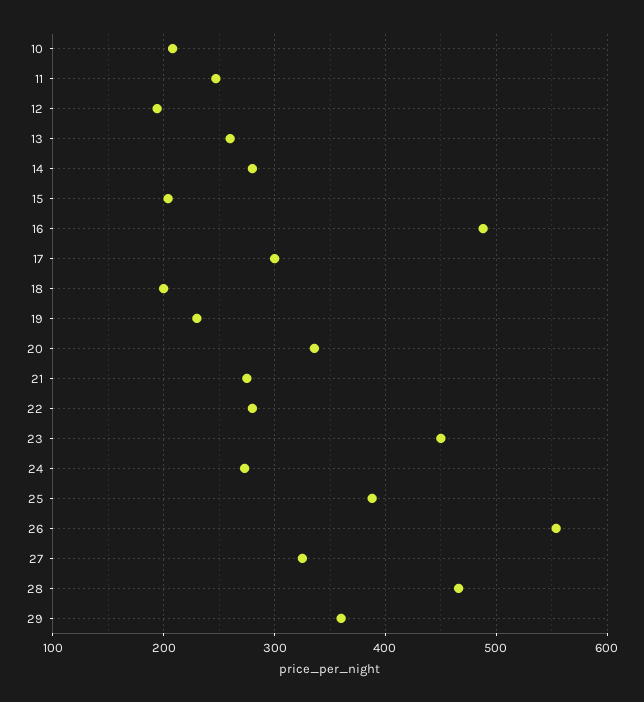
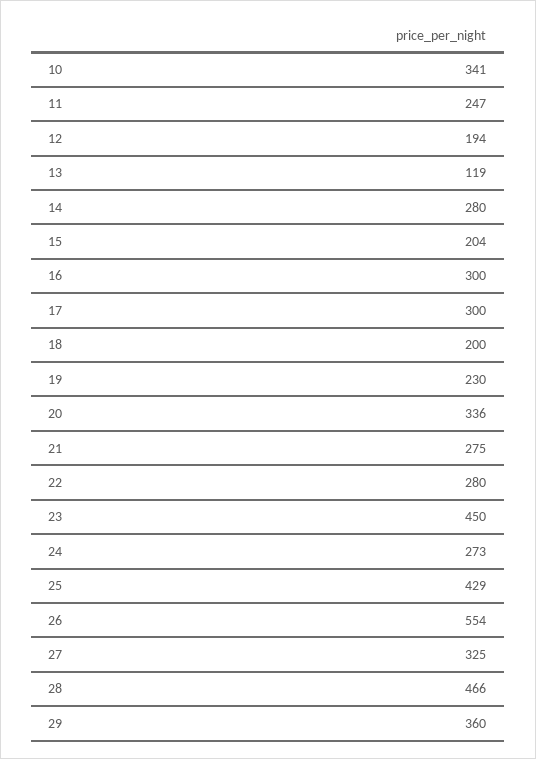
  {
-   "10": 210,
+   "10": 341,
    "11": 247,
    "12": 194,
-   "13": 260,
+   "13": 119,
    "14": 280,
    "15": 204,
-   "16": 490,
+   "16": 300,
    "17": 300,
    "18": 200,
    "19": 230,
    "20": 336,
    "21": 275,
    "22": 280,
    "23": 450,
    "24": 273,
-   "25": 390,
+   "25": 429,
    "26": 554,
    "27": 325,
    "28": 466,
    "29": 360
  }

